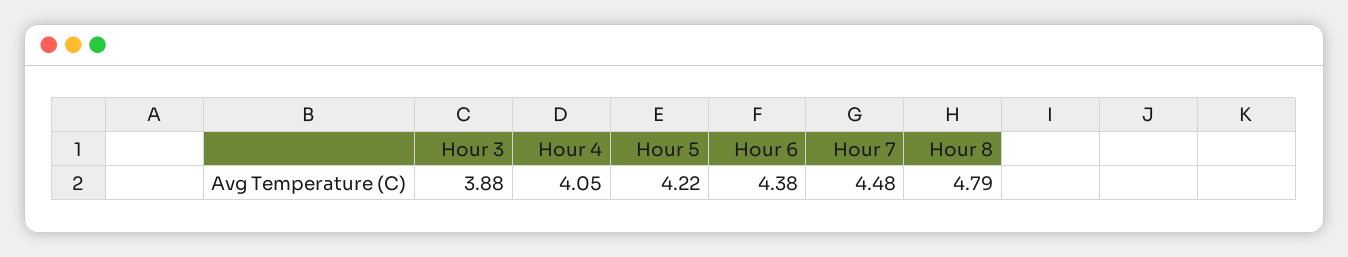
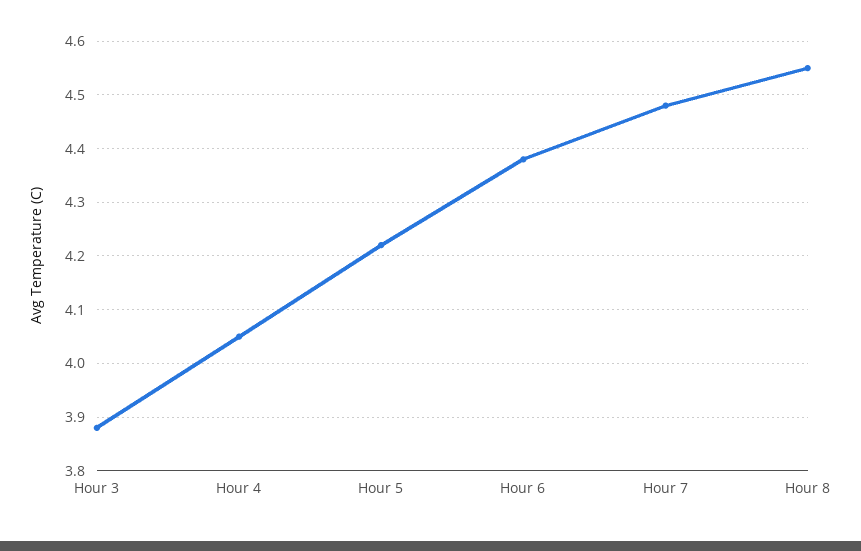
  {
    "Hour 3": 3.88,
    "Hour 4": 4.05,
    "Hour 5": 4.22,
    "Hour 6": 4.38,
    "Hour 7": 4.48,
-   "Hour 8": 4.79
+   "Hour 8": 4.55
  }

